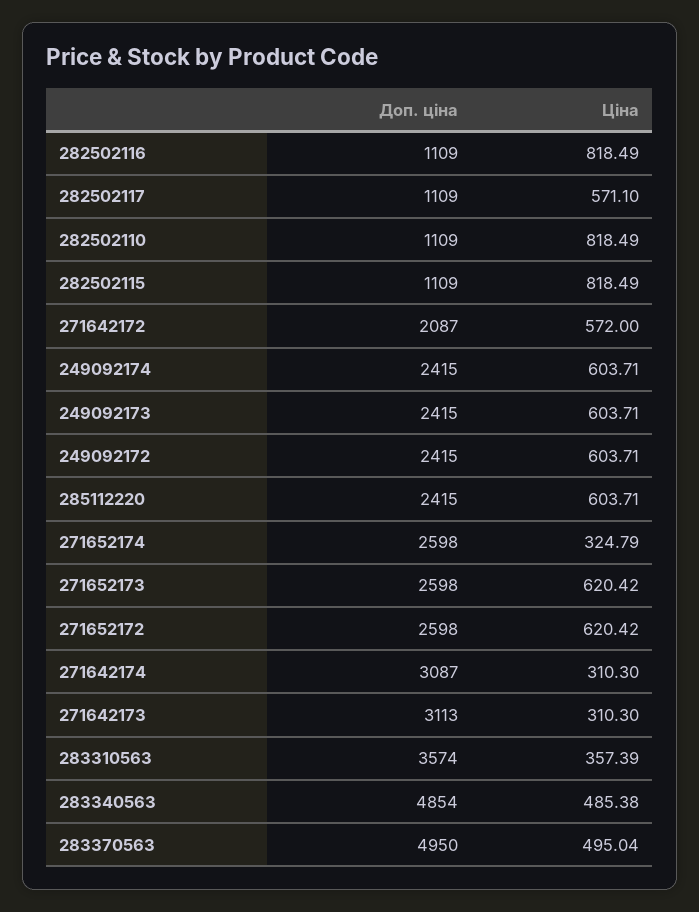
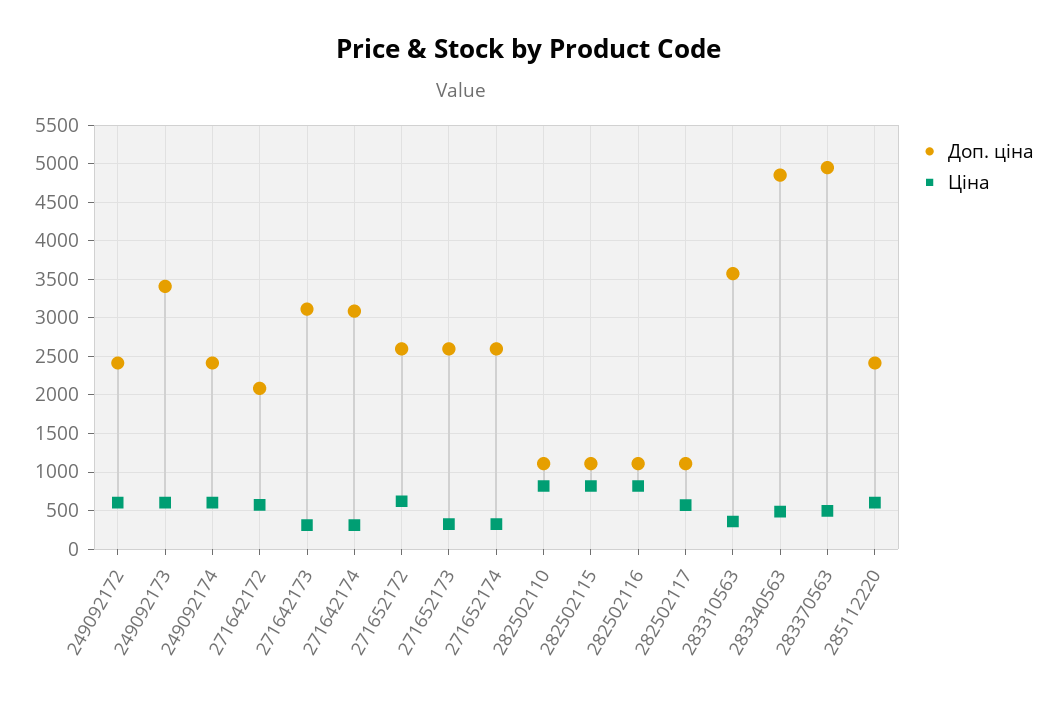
  {
    "Доп. ціна": {
      "282502116": 1109,
      "282502117": 1109,
      "282502110": 1109,
      "282502115": 1109,
      "271642172": 2087,
      "249092174": 2415,
-     "249092173": 2415,
+     "249092173": 3400,
      "249092172": 2415,
      "285112220": 2415,
      "271652174": 2598,
      "271652173": 2598,
      "271652172": 2598,
      "271642174": 3087,
      "271642173": 3113,
      "283310563": 3574,
      "283340563": 4854,
      "283370563": 4950
    },
    "Ціна": {
      "282502116": 818.49,
      "282502117": 571.1,
      "282502110": 818.49,
      "282502115": 818.49,
      "271642172": 572,
      "249092174": 603.71,
      "249092173": 603.71,
      "249092172": 603.71,
      "285112220": 603.71,
      "271652174": 324.79,
-     "271652173": 620.42,
+     "271652173": 300,
      "271652172": 620.42,
      "271642174": 310.3,
      "271642173": 310.3,
      "283310563": 357.39,
      "283340563": 485.38,
      "283370563": 495.04
    }
  }

